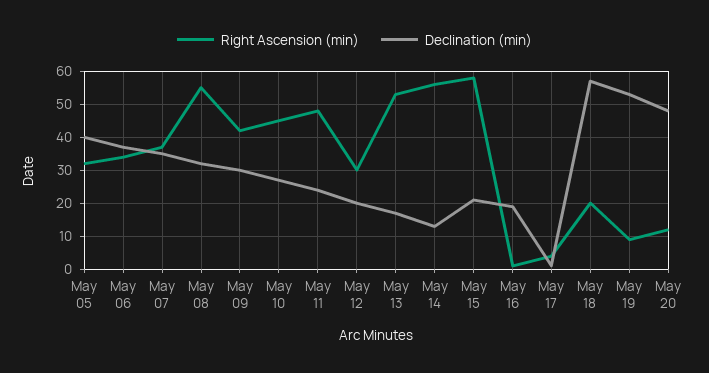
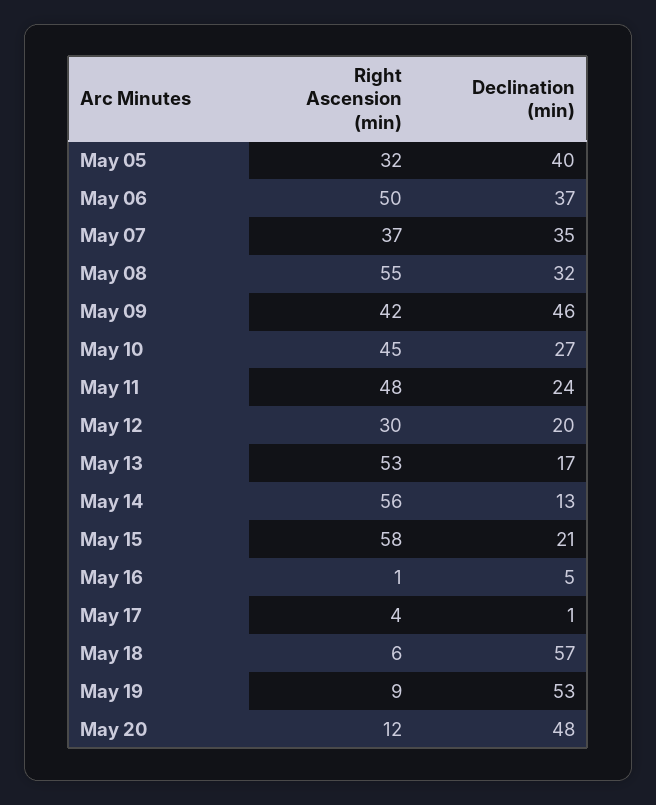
  {
    "Right Ascension (min)": {
      "May 05": 32,
-     "May 06": 35,
+     "May 06": 50,
      "May 07": 37,
      "May 08": 55,
      "May 09": 42,
      "May 10": 45,
      "May 11": 48,
      "May 12": 30,
      "May 13": 53,
      "May 14": 56,
      "May 15": 58,
      "May 16": 1,
      "May 17": 4,
-     "May 18": 20,
+     "May 18": 6,
      "May 19": 9,
      "May 20": 12
    },
    "Declination (min)": {
      "May 05": 40,
      "May 06": 37,
      "May 07": 35,
      "May 08": 32,
-     "May 09": 30,
+     "May 09": 46,
      "May 10": 27,
      "May 11": 24,
      "May 12": 20,
      "May 13": 17,
      "May 14": 13,
      "May 15": 21,
-     "May 16": 20,
+     "May 16": 5,
      "May 17": 1,
      "May 18": 57,
      "May 19": 53,
      "May 20": 48
    }
  }

